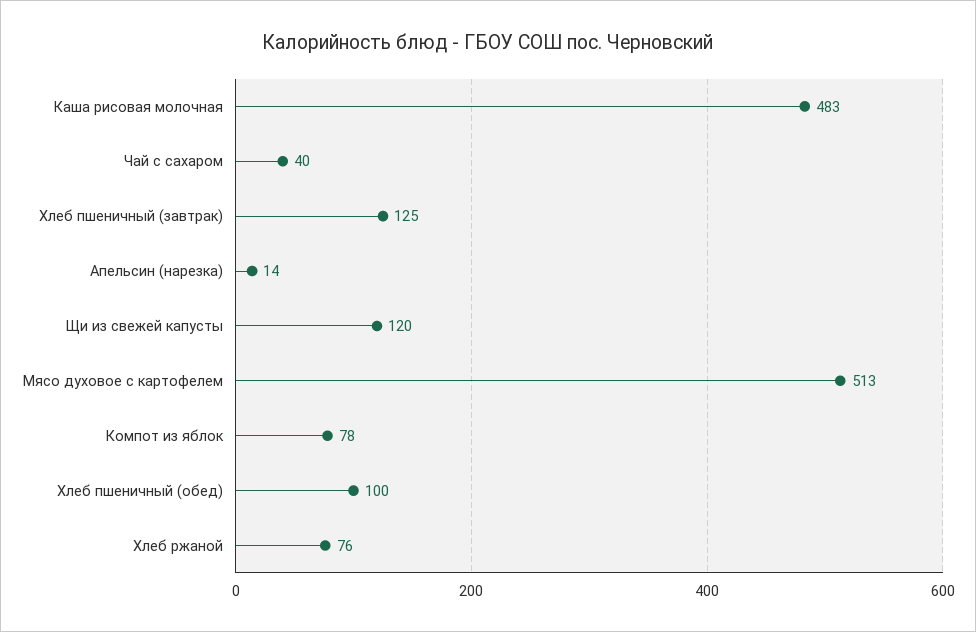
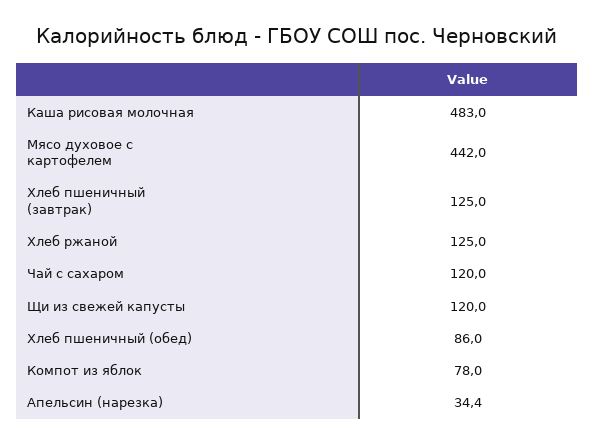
  {
    "Каша рисовая молочная": 483,
-   "Чай с сахаром": 40,
+   "Чай с сахаром": 120,
    "Хлеб пшеничный (завтрак)": 125,
-   "Апельсин (нарезка)": 14,
+   "Апельсин (нарезка)": 34.4,
    "Щи из свежей капусты": 120,
-   "Мясо духовое с картофелем": 513,
+   "Мясо духовое с картофелем": 442,
    "Компот из яблок": 78,
-   "Хлеб пшеничный (обед)": 100,
+   "Хлеб пшеничный (обед)": 86,
-   "Хлеб ржаной": 76
+   "Хлеб ржаной": 125
  }

